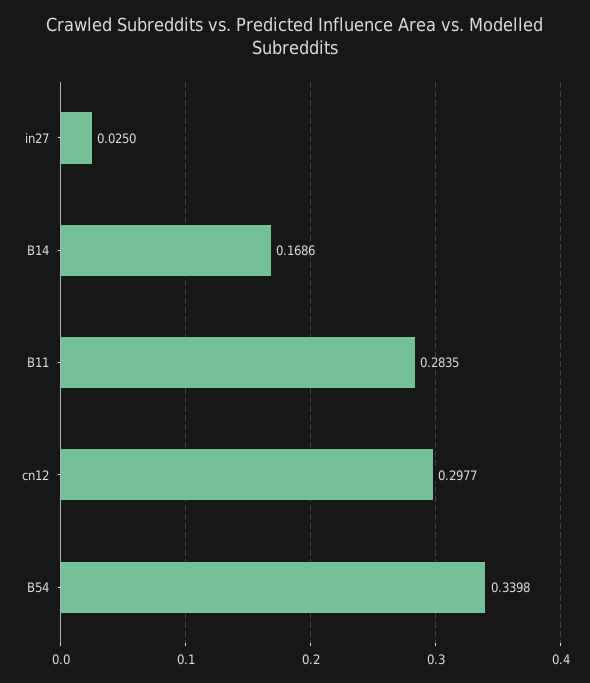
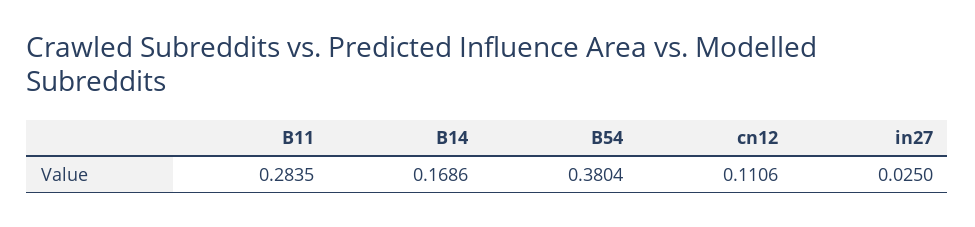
  {
    "in27": 0.025,
    "B14": 0.1686,
    "B11": 0.2835,
-   "cn12": 0.2977,
+   "cn12": 0.1106,
-   "B54": 0.3398
+   "B54": 0.3804
  }

